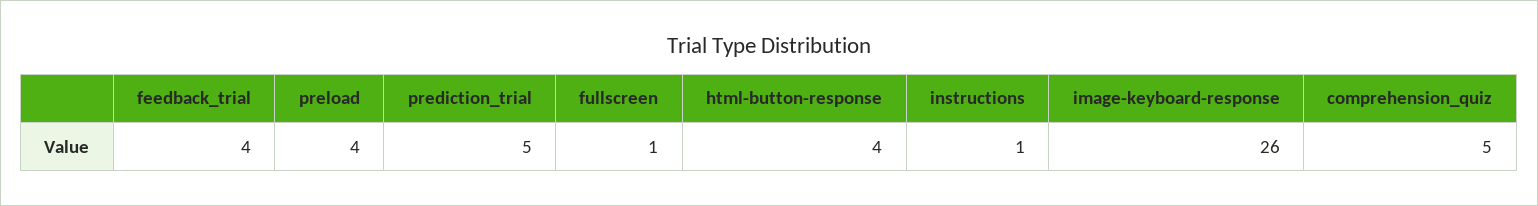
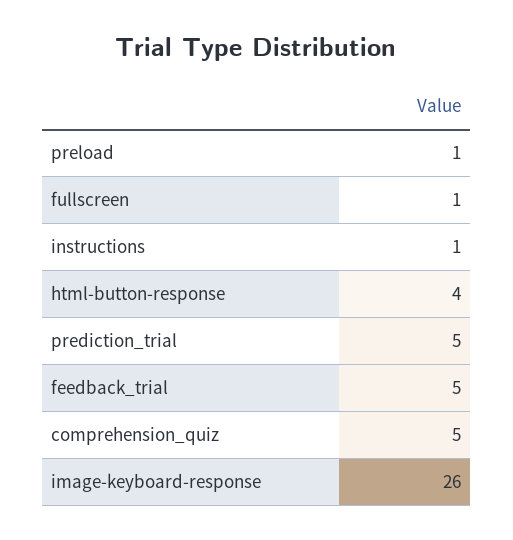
  {
-   "feedback_trial": 4,
+   "feedback_trial": 5,
-   "preload": 4,
+   "preload": 1,
    "prediction_trial": 5,
    "fullscreen": 1,
    "html-button-response": 4,
    "instructions": 1,
    "image-keyboard-response": 26,
    "comprehension_quiz": 5
  }

